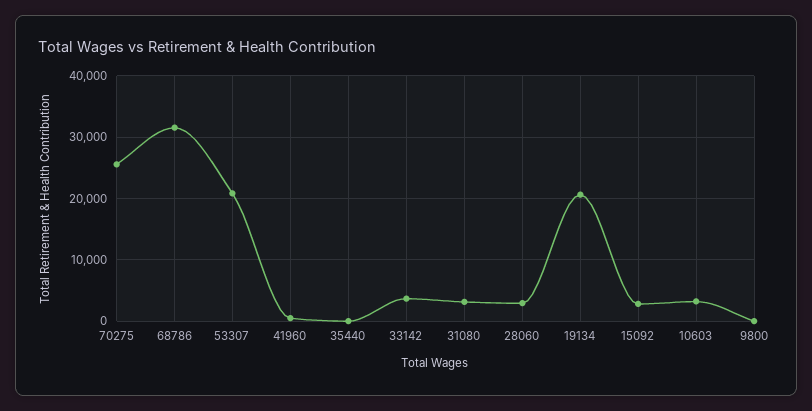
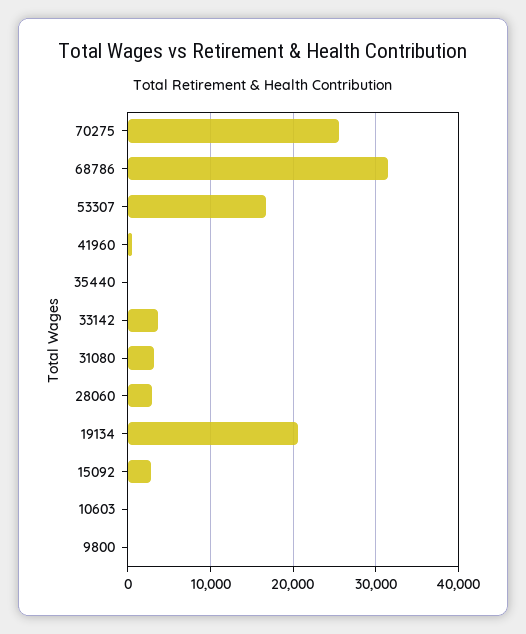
  {
    "70275": 26000,
    "68786": 32000,
-   "53307": 21000,
+   "53307": 17000,
    "41960": 0,
    "35440": 0,
    "33142": 4000,
    "31080": 3000,
    "28060": 3000,
    "19134": 21000,
    "15092": 3000,
-   "10603": 3000,
+   "10603": 0,
    "9800": 0
  }

